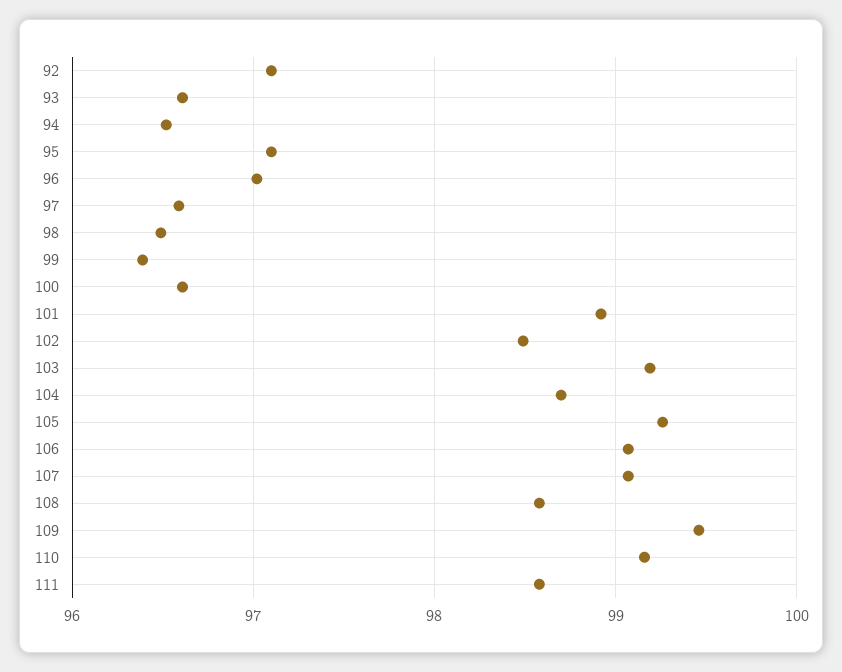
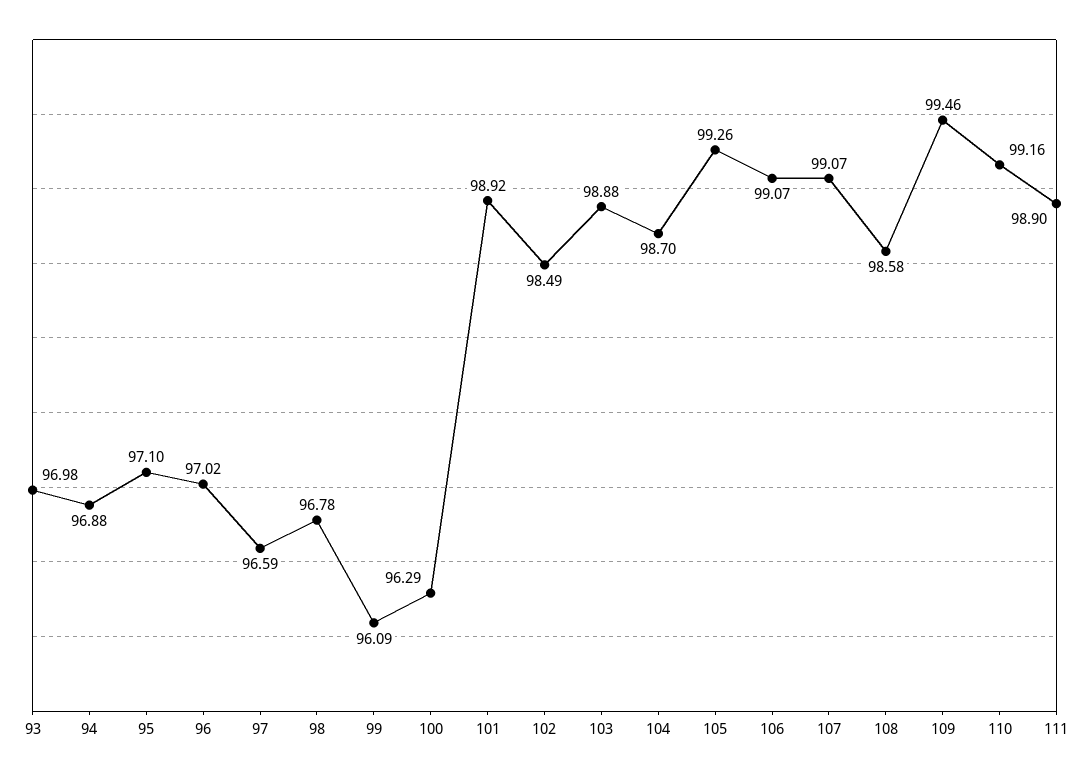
  {
-   "92": 97.1,
-   "93": 96.6,
+   "93": 96.98,
-   "94": 96.5,
+   "94": 96.88,
    "95": 97.1,
    "96": 97.02,
    "97": 96.59,
-   "98": 96.5,
+   "98": 96.78,
-   "99": 96.4,
+   "99": 96.09,
-   "100": 96.6,
+   "100": 96.29,
    "101": 98.92,
    "102": 98.49,
-   "103": 99.2,
+   "103": 98.88,
    "104": 98.7,
    "105": 99.26,
    "106": 99.07,
    "107": 99.07,
    "108": 98.58,
    "109": 99.46,
    "110": 99.16,
-   "111": 98.6
+   "111": 98.9
  }

